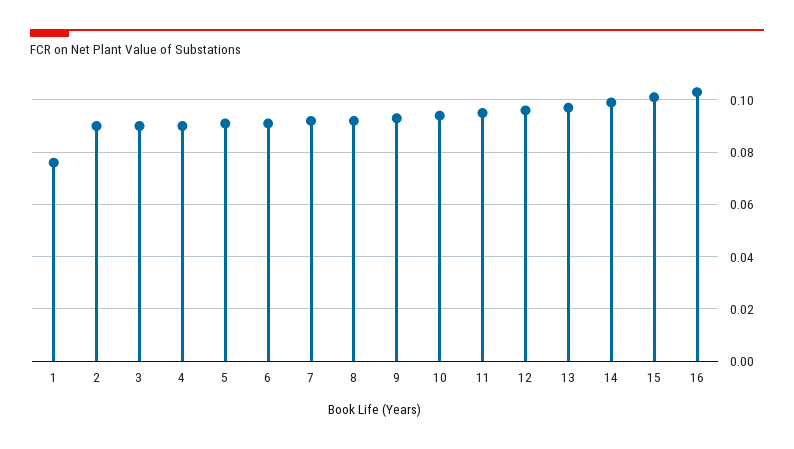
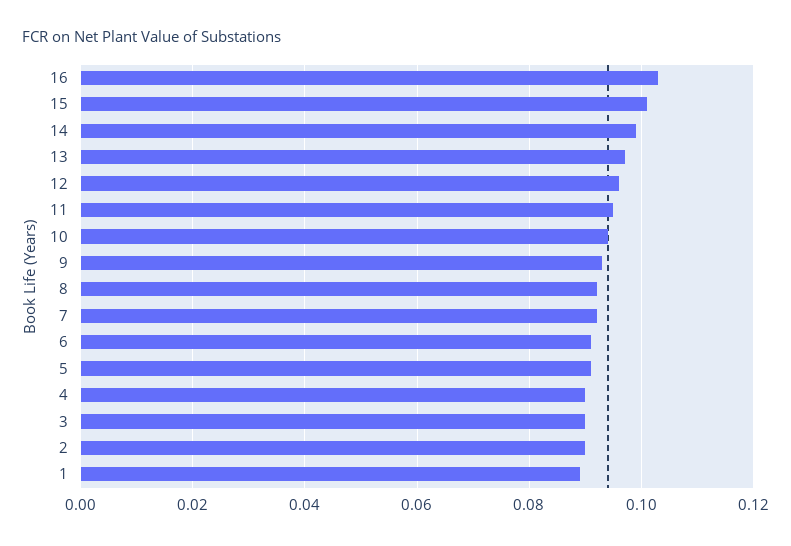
  {
-   "1": 0.075,
+   "1": 0.09,
    "2": 0.09,
    "3": 0.09,
    "4": 0.09,
    "5": 0.09,
    "6": 0.09,
    "7": 0.09,
    "8": 0.09,
    "9": 0.095,
    "10": 0.095,
    "11": 0.095,
    "12": 0.095,
    "13": 0.095,
    "14": 0.1,
    "15": 0.1,
    "16": 0.105
  }

